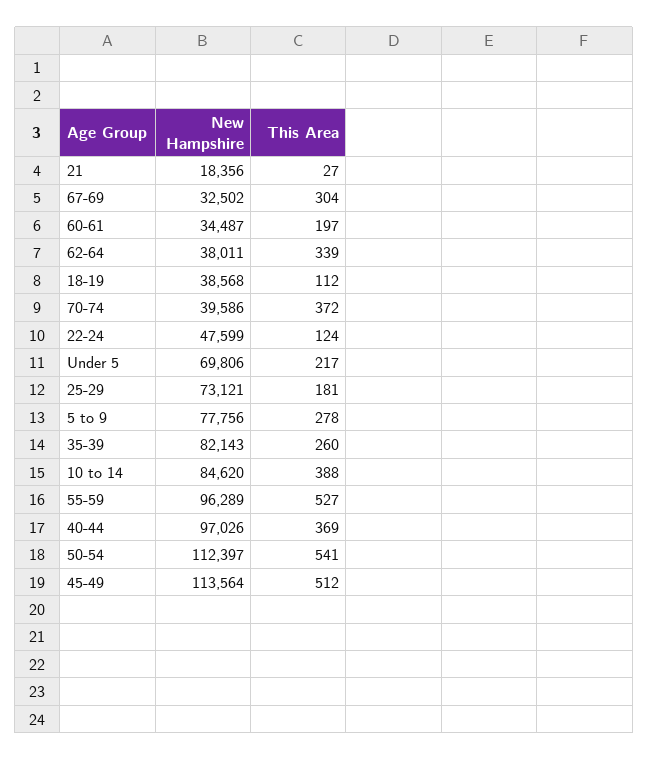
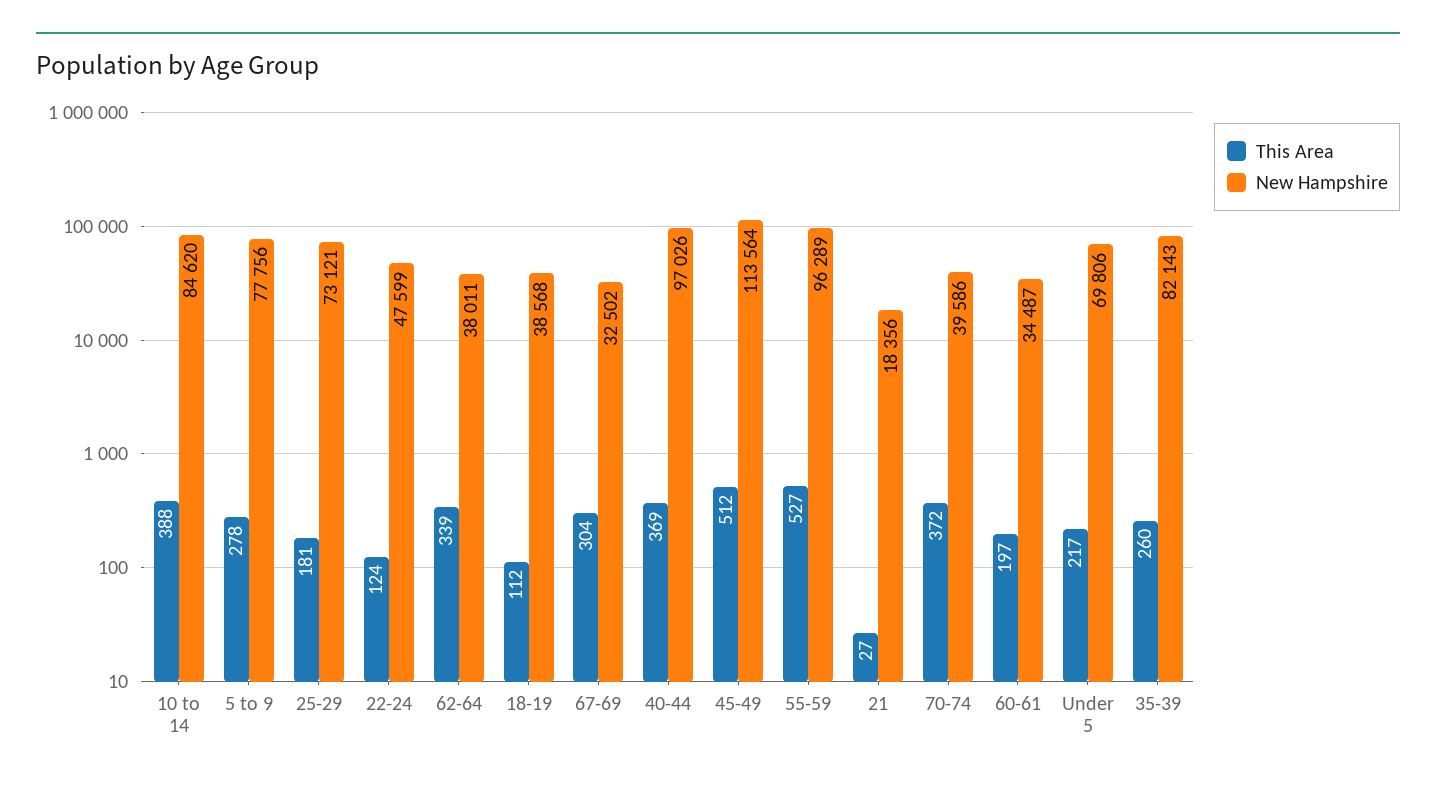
  {
    "New Hampshire": {
      "21": 18356,
      "67-69": 32502,
      "60-61": 34487,
      "62-64": 38011,
      "18-19": 38568,
      "70-74": 39586,
      "22-24": 47599,
      "Under 5": 69806,
      "25-29": 73121,
      "5 to 9": 77756,
      "35-39": 82143,
      "10 to 14": 84620,
      "55-59": 96289,
      "40-44": 97026,
-     "50-54": 112397,
      "45-49": 113564
    },
    "This Area": {
      "21": 27,
      "67-69": 304,
      "60-61": 197,
      "62-64": 339,
      "18-19": 112,
      "70-74": 372,
      "22-24": 124,
      "Under 5": 217,
      "25-29": 181,
      "5 to 9": 278,
      "35-39": 260,
      "10 to 14": 388,
      "55-59": 527,
      "40-44": 369,
-     "50-54": 541,
      "45-49": 512
    }
  }

